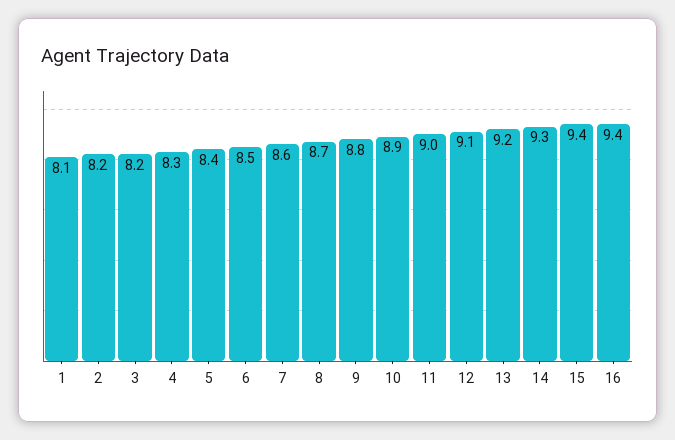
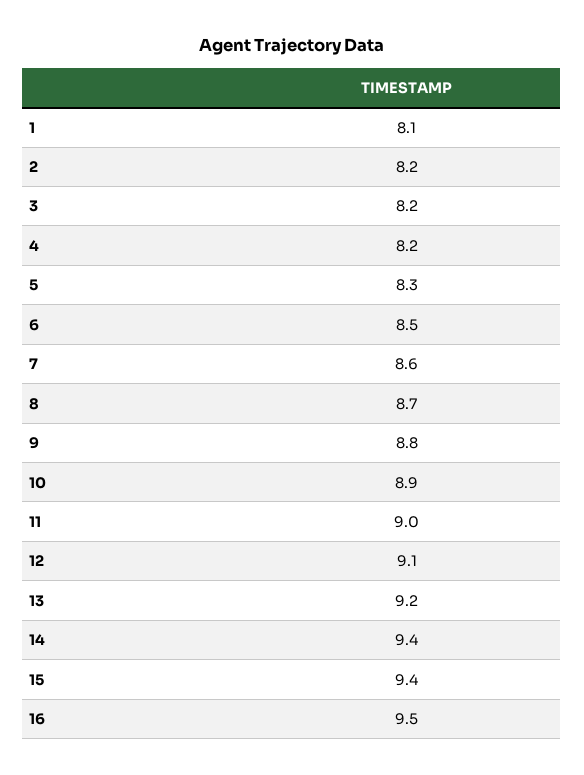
  {
    "1": 8.1,
    "2": 8.2,
    "3": 8.2,
-   "4": 8.3,
+   "4": 8.2,
-   "5": 8.4,
+   "5": 8.3,
    "6": 8.5,
    "7": 8.6,
    "8": 8.7,
    "9": 8.8,
    "10": 8.9,
    "11": 9,
    "12": 9.1,
    "13": 9.2,
-   "14": 9.3,
+   "14": 9.4,
    "15": 9.4,
-   "16": 9.4
+   "16": 9.5
  }

